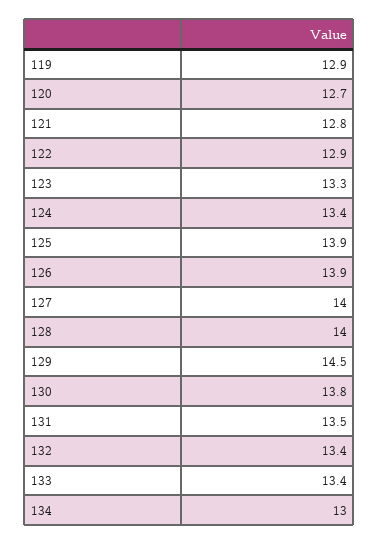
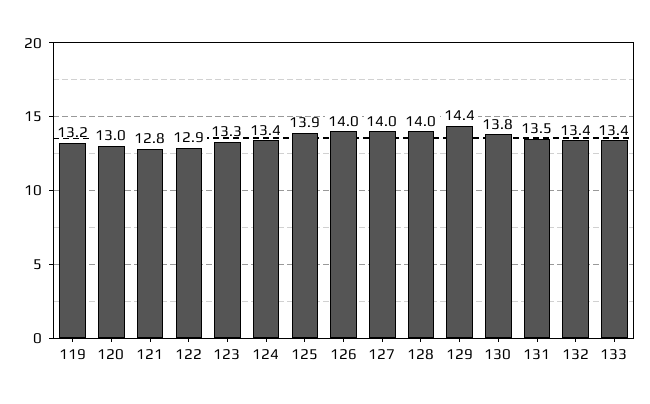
  {
-   "119": 12.9,
+   "119": 13.2,
-   "120": 12.7,
+   "120": 13,
    "121": 12.8,
    "122": 12.9,
    "123": 13.3,
    "124": 13.4,
    "125": 13.9,
-   "126": 13.9,
+   "126": 14,
    "127": 14,
    "128": 14,
-   "129": 14.5,
+   "129": 14.4,
    "130": 13.8,
    "131": 13.5,
    "132": 13.4,
-   "133": 13.4,
+   "133": 13.4
-   "134": 13
  }

